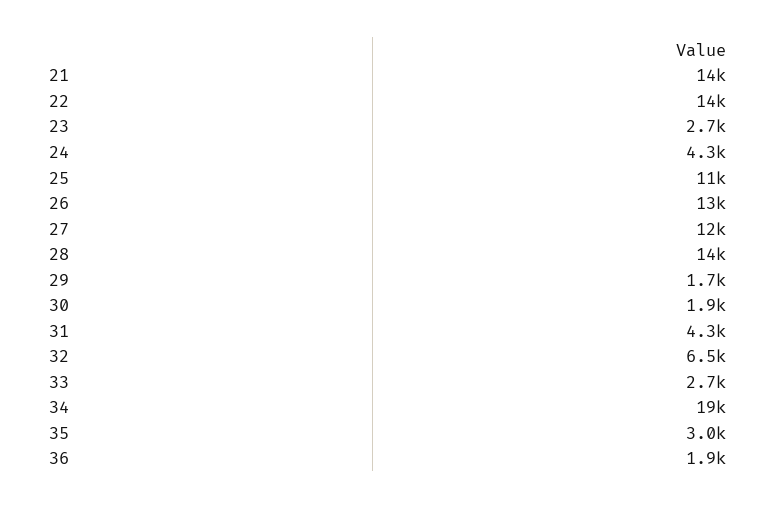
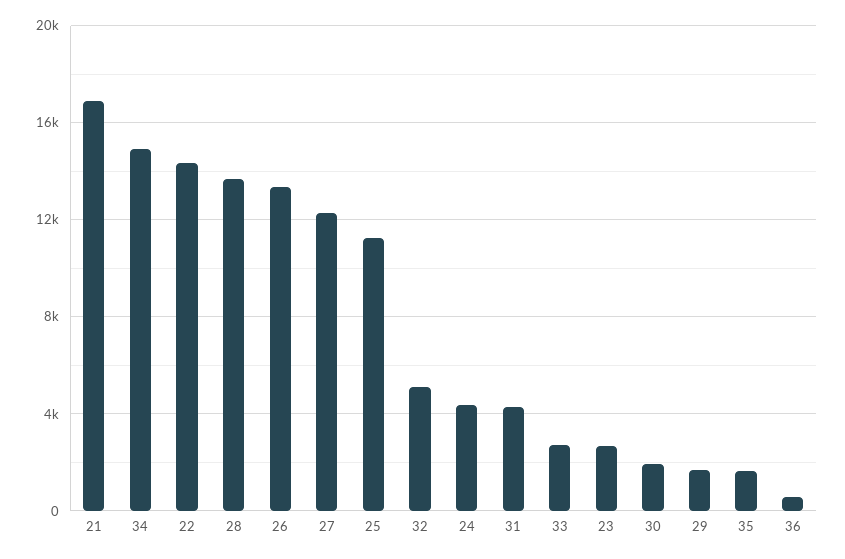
  {
-   "21": 14000,
+   "21": 17000,
    "22": 14000,
    "23": 2700,
    "24": 4300,
    "25": 11000,
    "26": 13000,
    "27": 12000,
    "28": 14000,
    "29": 1700,
    "30": 1900,
    "31": 4300,
-   "32": 6500,
+   "32": 5000,
    "33": 2700,
-   "34": 19000,
+   "34": 15000,
-   "35": 3000,
+   "35": 1500,
-   "36": 1900
+   "36": 500
  }

